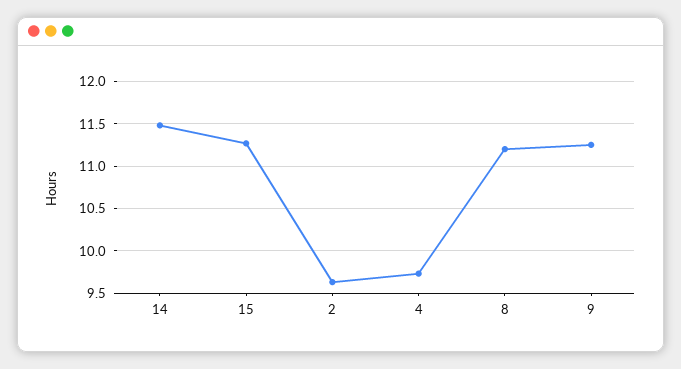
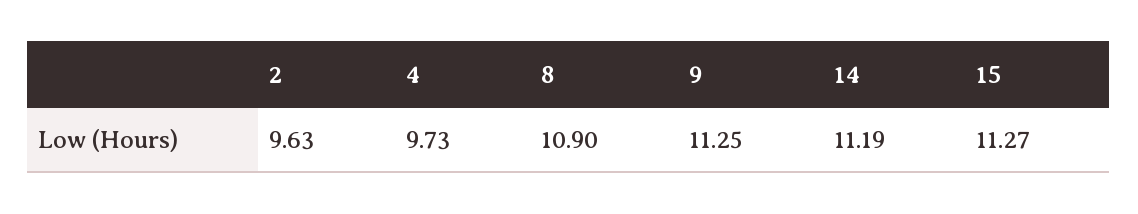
  {
-   "14": 11.5,
+   "14": 11.19,
    "15": 11.27,
    "2": 9.63,
    "4": 9.73,
-   "8": 11.2,
+   "8": 10.9,
    "9": 11.25
  }

